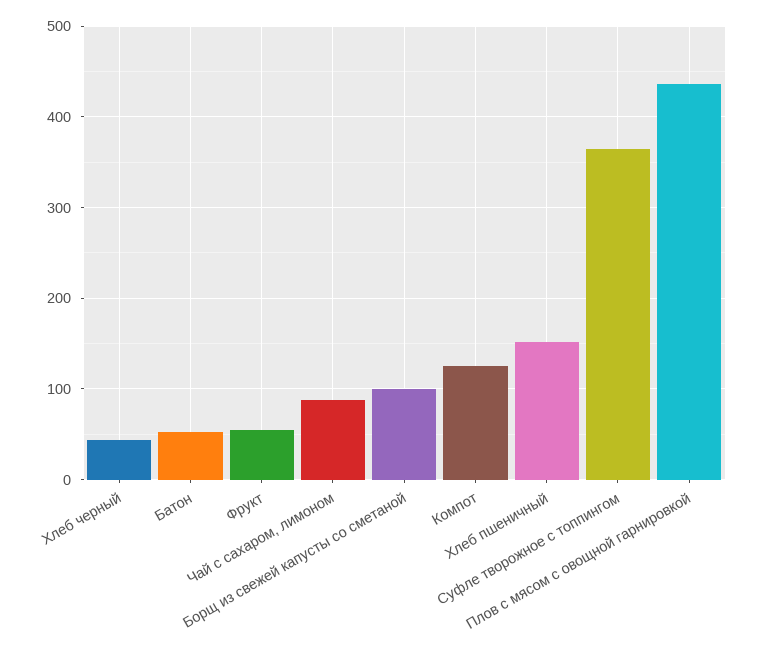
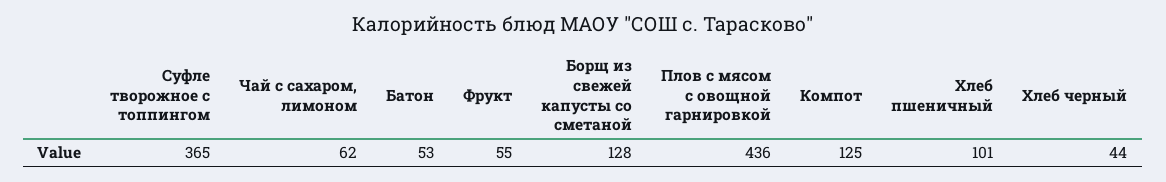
  {
    "Хлеб черный": 44,
    "Батон": 53,
    "Фрукт": 55,
-   "Чай с сахаром, лимоном": 90,
+   "Чай с сахаром, лимоном": 62,
-   "Борщ из свежей капусты со сметаной": 100,
+   "Борщ из свежей капусты со сметаной": 128,
    "Компот": 125,
-   "Хлеб пшеничный": 150,
+   "Хлеб пшеничный": 101,
    "Суфле творожное с топпингом": 365,
    "Плов с мясом с овощной гарнировкой": 436
  }

